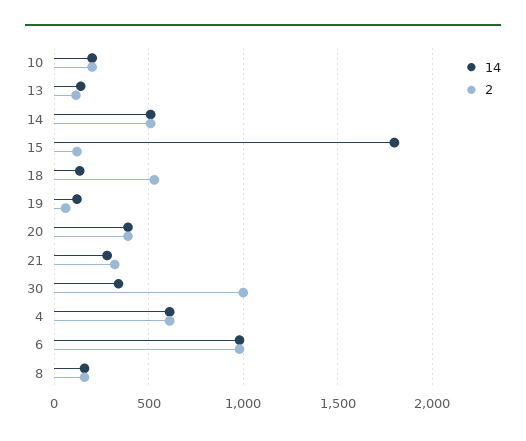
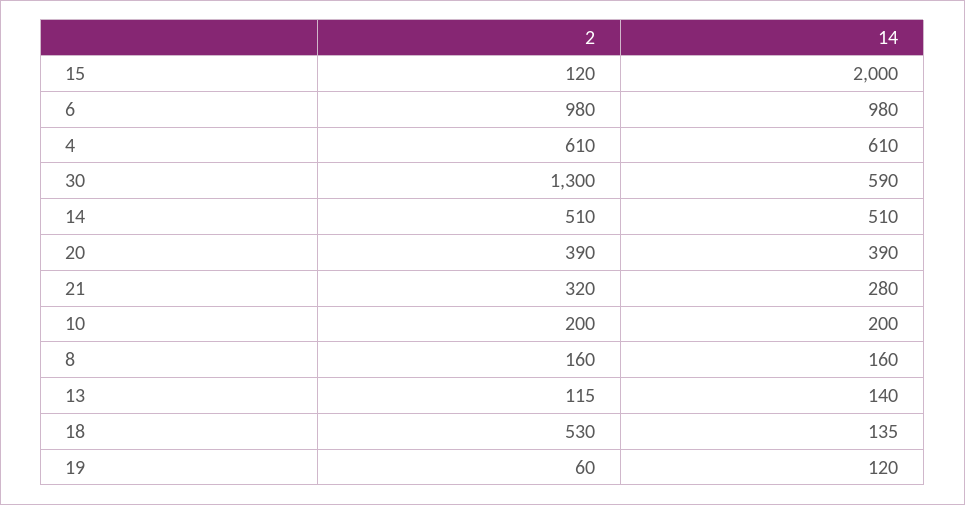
  {
    "14": {
      "10": 200,
      "13": 140,
      "14": 510,
-     "15": 1800,
+     "15": 2000,
      "18": 135,
      "19": 120,
      "20": 390,
      "21": 280,
-     "30": 350,
+     "30": 590,
      "4": 610,
      "6": 980,
      "8": 160
    },
    "2": {
      "10": 200,
      "13": 115,
      "14": 510,
      "15": 120,
      "18": 530,
      "19": 60,
      "20": 390,
      "21": 320,
-     "30": 1000,
+     "30": 1300,
      "4": 610,
      "6": 980,
      "8": 160
    }
  }

